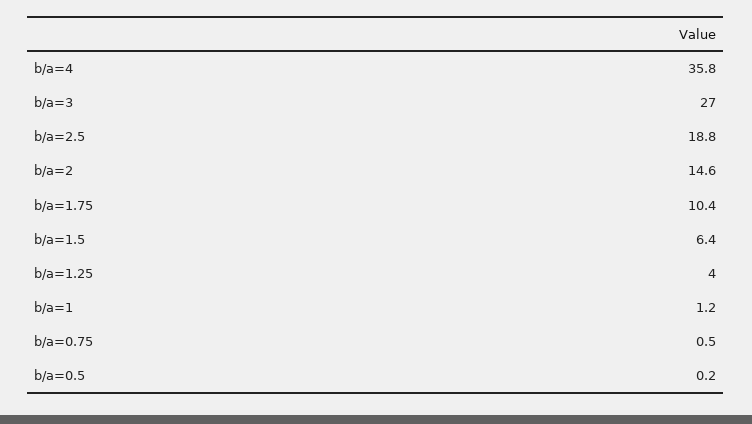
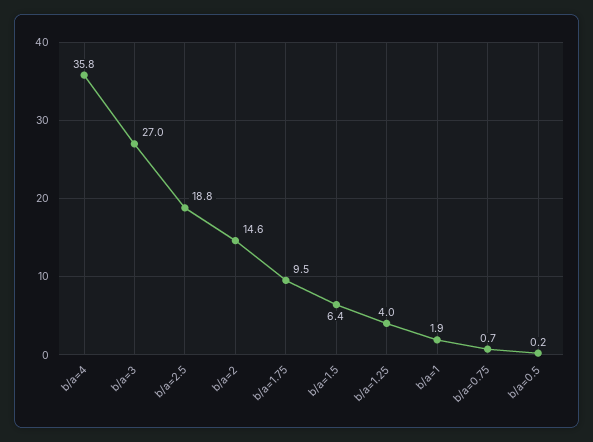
  {
    "b/a=4": 35.8,
    "b/a=3": 27,
    "b/a=2.5": 18.8,
    "b/a=2": 14.6,
-   "b/a=1.75": 10.4,
+   "b/a=1.75": 9.5,
    "b/a=1.5": 6.4,
    "b/a=1.25": 4,
-   "b/a=1": 1.2,
+   "b/a=1": 1.9,
-   "b/a=0.75": 0.5,
+   "b/a=0.75": 0.7,
    "b/a=0.5": 0.2
  }

